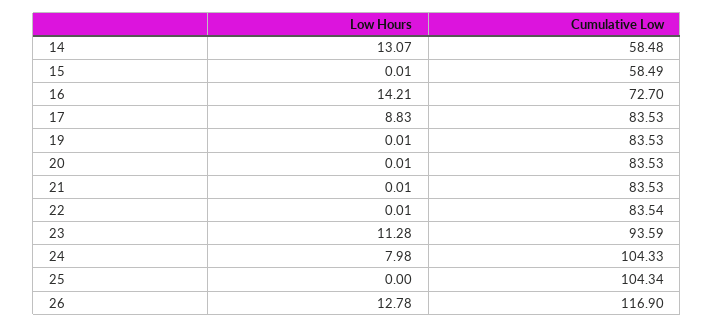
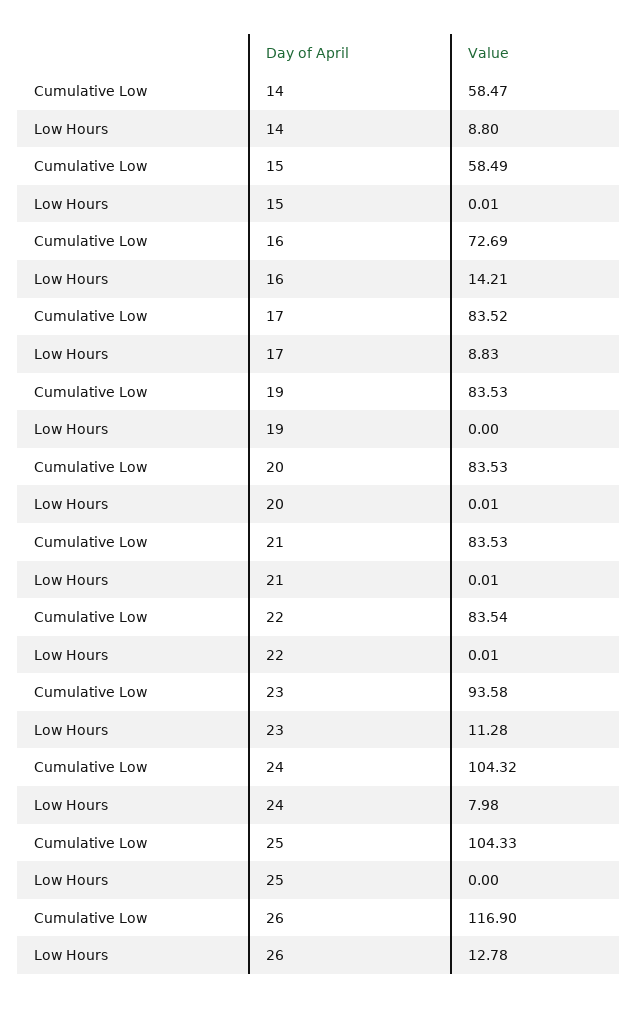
  {
    "Low Hours": {
-     "14": 13.07,
+     "14": 8.8,
      "15": 0.01,
      "16": 14.21,
      "17": 8.83,
-     "19": 0.01,
+     "19": 0,
      "20": 0.01,
      "21": 0.01,
      "22": 0.01,
      "23": 11.28,
      "24": 7.98,
      "25": 0,
      "26": 12.78
    },
    "Cumulative Low": {
-     "14": 58.48,
+     "14": 58.47,
      "15": 58.49,
-     "16": 72.7,
+     "16": 72.69,
-     "17": 83.53,
+     "17": 83.52,
      "19": 83.53,
      "20": 83.53,
      "21": 83.53,
      "22": 83.54,
-     "23": 93.59,
+     "23": 93.58,
-     "24": 104.33,
+     "24": 104.32,
-     "25": 104.34,
+     "25": 104.33,
      "26": 116.9
    }
  }

